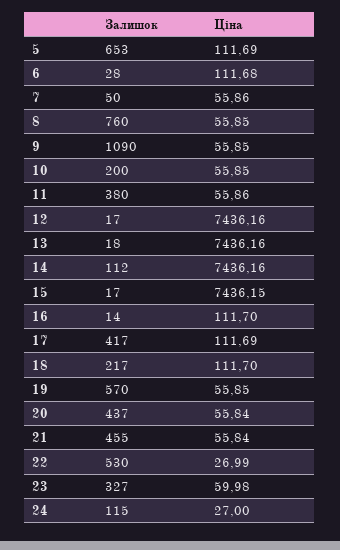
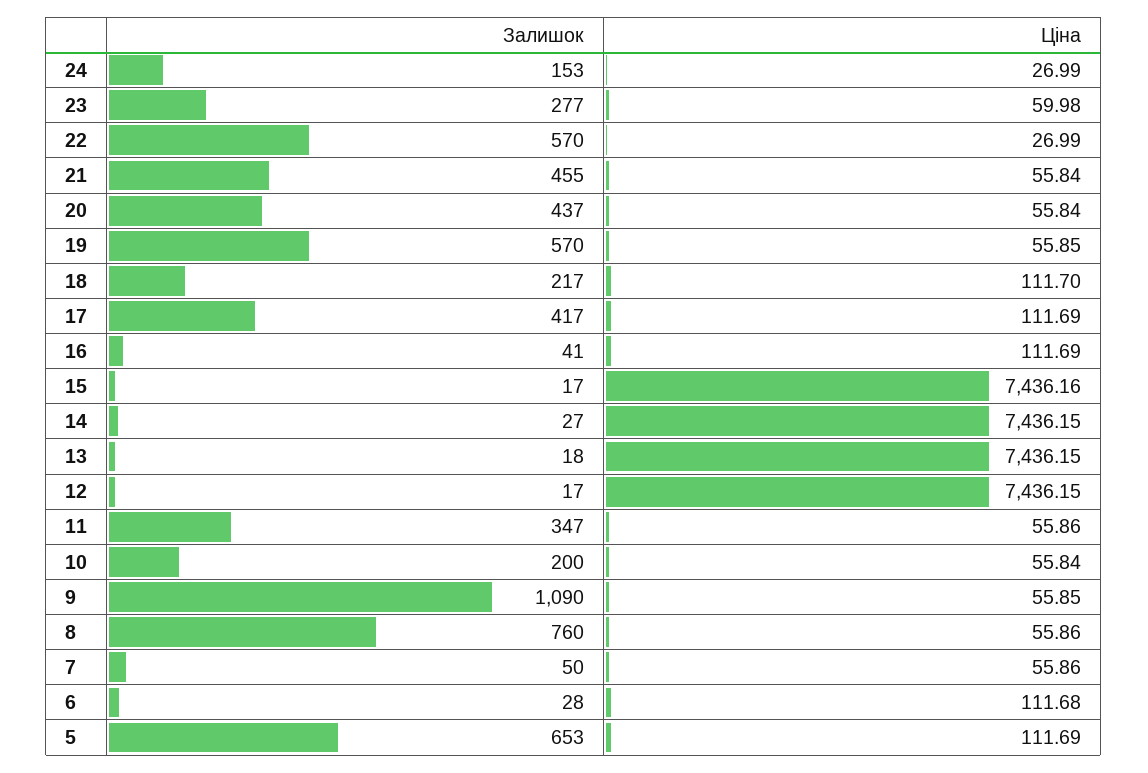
  {
    "Залишок": {
      "5": 653,
      "6": 28,
      "7": 50,
      "8": 760,
      "9": 1090,
      "10": 200,
-     "11": 380,
+     "11": 347,
      "12": 17,
      "13": 18,
-     "14": 112,
+     "14": 27,
      "15": 17,
-     "16": 14,
+     "16": 41,
      "17": 417,
      "18": 217,
      "19": 570,
      "20": 437,
      "21": 455,
-     "22": 530,
+     "22": 570,
-     "23": 327,
+     "23": 277,
-     "24": 115
+     "24": 153
    },
    "Ціна": {
      "5": 111.69,
      "6": 111.68,
      "7": 55.86,
-     "8": 55.85,
+     "8": 55.86,
      "9": 55.85,
-     "10": 55.85,
+     "10": 55.84,
      "11": 55.86,
-     "12": 7436.16,
+     "12": 7436.15,
-     "13": 7436.16,
+     "13": 7436.15,
-     "14": 7436.16,
+     "14": 7436.15,
-     "15": 7436.15,
+     "15": 7436.16,
-     "16": 111.7,
+     "16": 111.69,
      "17": 111.69,
      "18": 111.7,
      "19": 55.85,
      "20": 55.84,
      "21": 55.84,
      "22": 26.99,
      "23": 59.98,
-     "24": 27
+     "24": 26.99
    }
  }

